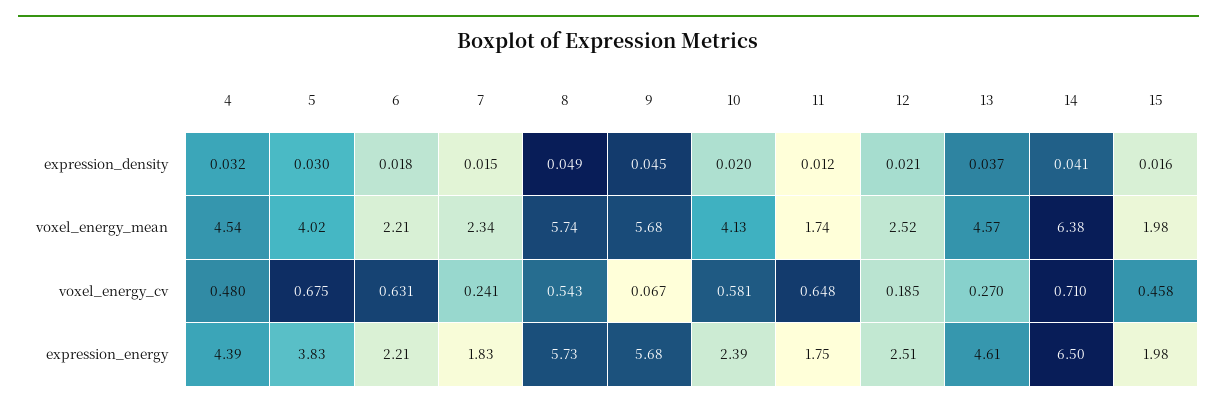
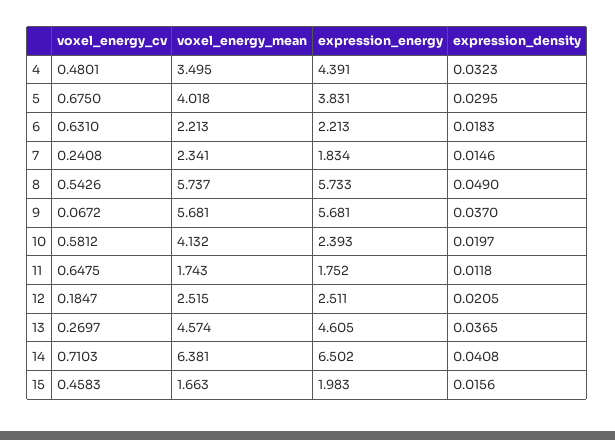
  {
    "4": {
      "expression_density": 0.0323,
-     "voxel_energy_mean": 4.54,
+     "voxel_energy_mean": 3.495,
      "voxel_energy_cv": 0.4801,
      "expression_energy": 4.391
    },
    "5": {
      "expression_density": 0.0295,
      "voxel_energy_mean": 4.018,
      "voxel_energy_cv": 0.675,
      "expression_energy": 3.831
    },
    "6": {
      "expression_density": 0.0183,
      "voxel_energy_mean": 2.213,
      "voxel_energy_cv": 0.631,
      "expression_energy": 2.213
    },
    "7": {
      "expression_density": 0.0146,
      "voxel_energy_mean": 2.341,
      "voxel_energy_cv": 0.2408,
      "expression_energy": 1.834
    },
    "8": {
      "expression_density": 0.049,
      "voxel_energy_mean": 5.737,
      "voxel_energy_cv": 0.5426,
      "expression_energy": 5.733
    },
    "9": {
-     "expression_density": 0.045,
+     "expression_density": 0.037,
      "voxel_energy_mean": 5.681,
      "voxel_energy_cv": 0.0672,
      "expression_energy": 5.681
    },
    "10": {
      "expression_density": 0.0197,
      "voxel_energy_mean": 4.132,
      "voxel_energy_cv": 0.5812,
      "expression_energy": 2.393
    },
    "11": {
      "expression_density": 0.0118,
      "voxel_energy_mean": 1.743,
      "voxel_energy_cv": 0.6475,
      "expression_energy": 1.752
    },
    "12": {
      "expression_density": 0.0205,
      "voxel_energy_mean": 2.515,
      "voxel_energy_cv": 0.1847,
      "expression_energy": 2.511
    },
    "13": {
      "expression_density": 0.0365,
      "voxel_energy_mean": 4.574,
      "voxel_energy_cv": 0.2697,
      "expression_energy": 4.605
    },
    "14": {
      "expression_density": 0.0408,
      "voxel_energy_mean": 6.381,
      "voxel_energy_cv": 0.7103,
      "expression_energy": 6.502
    },
    "15": {
      "expression_density": 0.0156,
-     "voxel_energy_mean": 1.98,
+     "voxel_energy_mean": 1.663,
      "voxel_energy_cv": 0.4583,
      "expression_energy": 1.983
    }
  }

